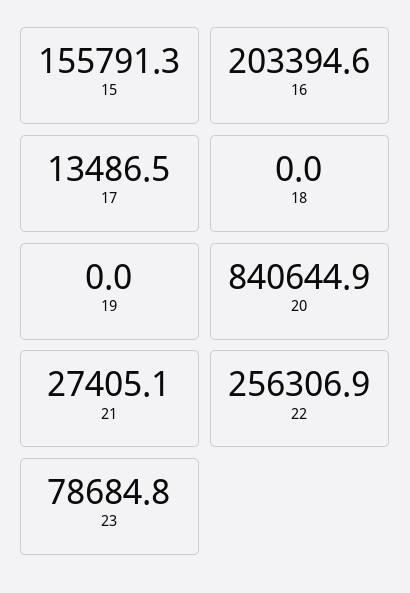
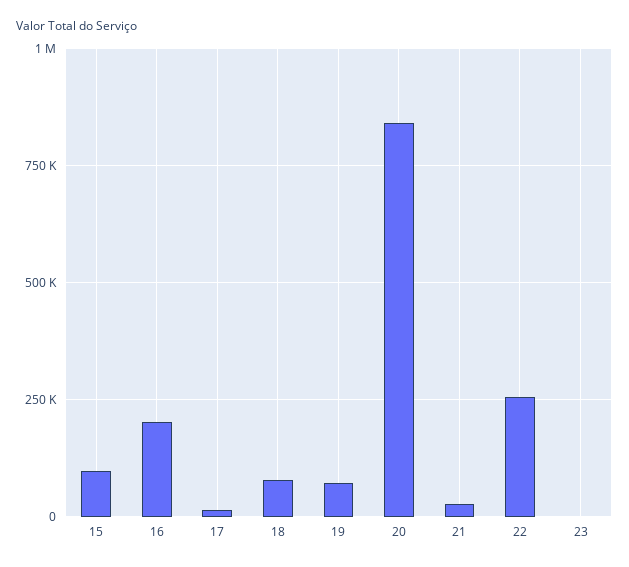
  {
-   "15": 155791.3,
+   "15": 100000,
    "16": 203394.6,
    "17": 13486.5,
-   "18": 0,
+   "18": 75000,
-   "19": 0,
+   "19": 75000,
    "20": 840644.9,
    "21": 27405.1,
    "22": 256306.9,
-   "23": 78684.8
+   "23": 0
  }

